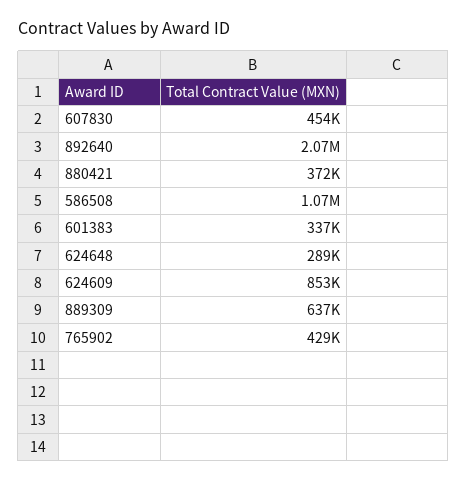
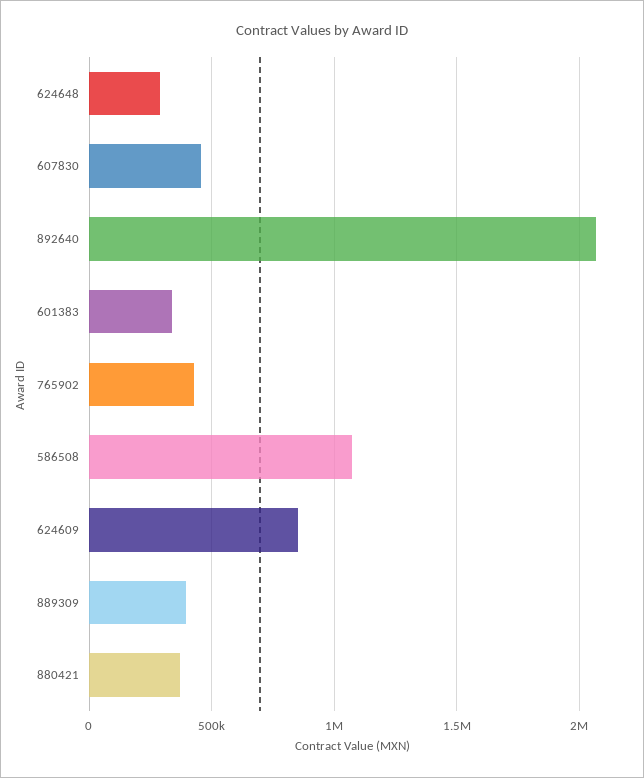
  {
    "607830": 454000,
    "892640": 2070000,
    "880421": 372000,
    "586508": 1070000,
    "601383": 337000,
    "624648": 289000,
    "624609": 853000,
-   "889309": 637000,
+   "889309": 400000,
    "765902": 429000
  }

